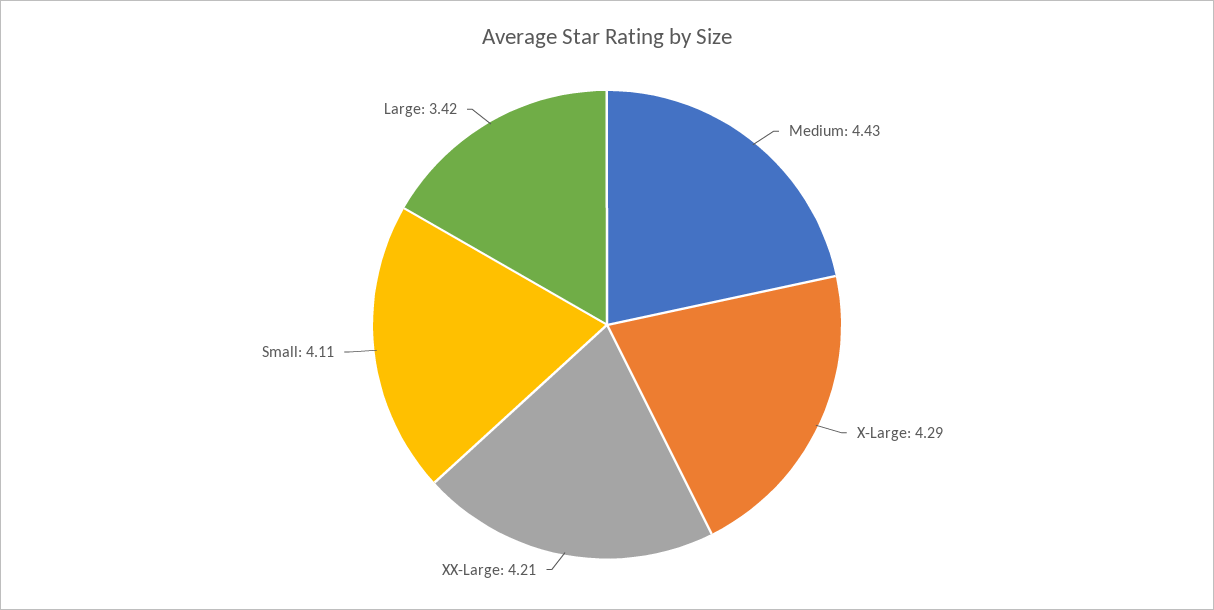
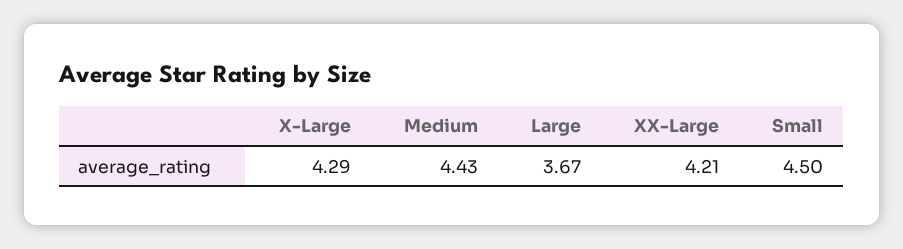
  {
    "Medium": 4.43,
    "X-Large": 4.29,
    "XX-Large": 4.21,
-   "Small": 4.11,
+   "Small": 4.5,
-   "Large": 3.42
+   "Large": 3.67
  }

